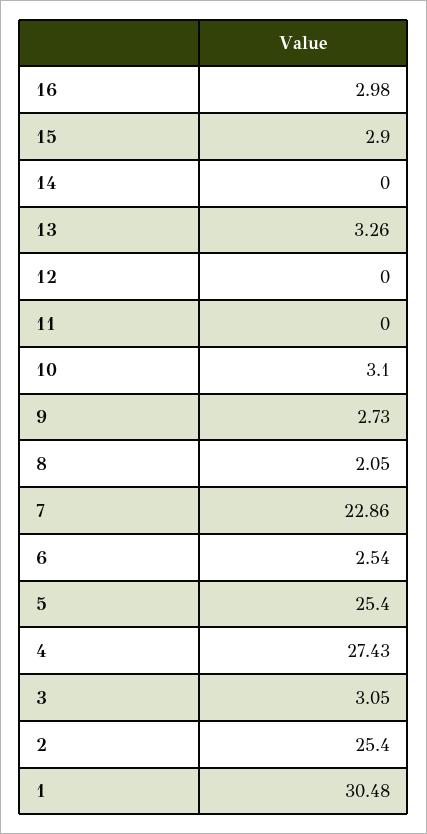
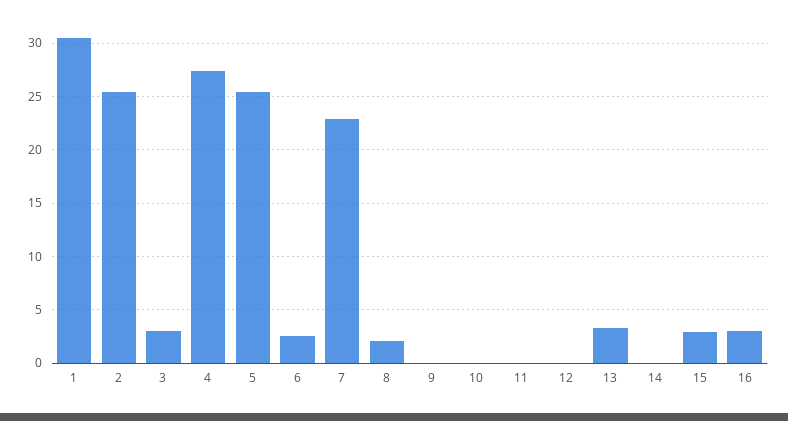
  {
    "16": 2.98,
    "15": 2.9,
    "14": 0,
    "13": 3.26,
    "12": 0,
    "11": 0,
-   "10": 3.1,
+   "10": 0,
-   "9": 2.73,
+   "9": 0,
    "8": 2.05,
    "7": 22.86,
    "6": 2.54,
    "5": 25.4,
    "4": 27.43,
    "3": 3.05,
    "2": 25.4,
    "1": 30.48
  }

